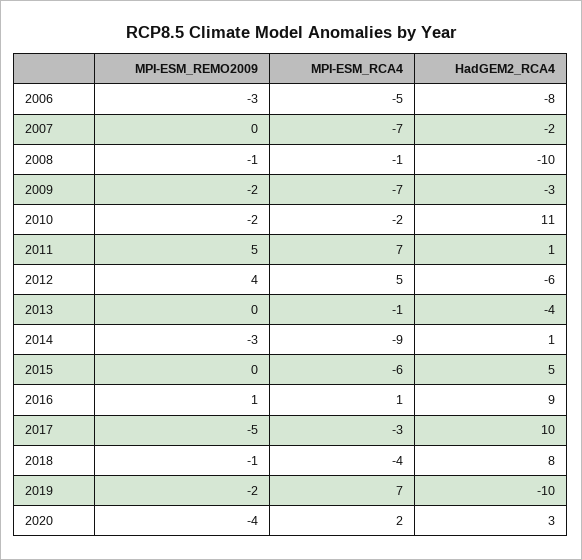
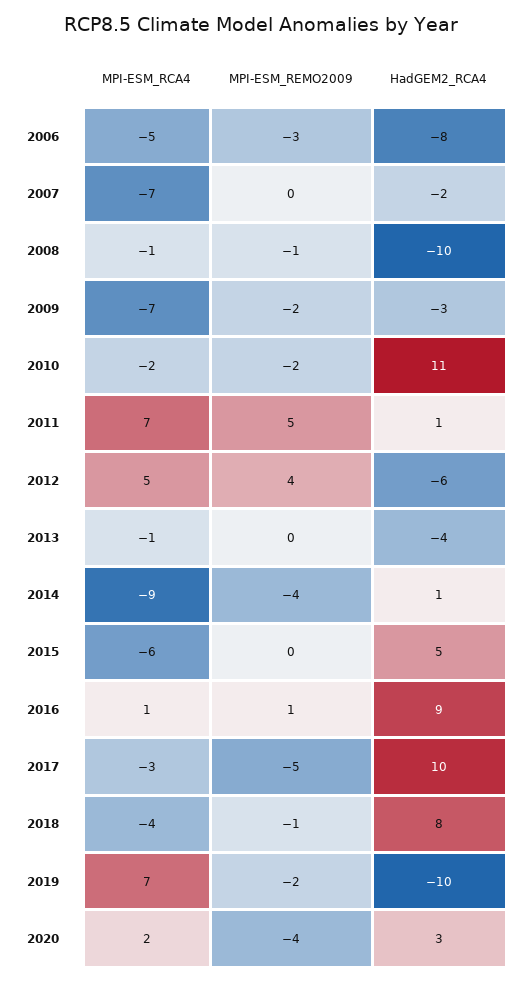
  {
    "MPI-ESM_REMO2009": {
      "2006": -3,
      "2007": 0,
      "2008": -1,
      "2009": -2,
      "2010": -2,
      "2011": 5,
      "2012": 4,
      "2013": 0,
-     "2014": -3,
+     "2014": -4,
      "2015": 0,
      "2016": 1,
      "2017": -5,
      "2018": -1,
      "2019": -2,
      "2020": -4
    },
    "MPI-ESM_RCA4": {
      "2006": -5,
      "2007": -7,
      "2008": -1,
      "2009": -7,
      "2010": -2,
      "2011": 7,
      "2012": 5,
      "2013": -1,
      "2014": -9,
      "2015": -6,
      "2016": 1,
      "2017": -3,
      "2018": -4,
      "2019": 7,
      "2020": 2
    },
    "HadGEM2_RCA4": {
      "2006": -8,
      "2007": -2,
      "2008": -10,
      "2009": -3,
      "2010": 11,
      "2011": 1,
      "2012": -6,
      "2013": -4,
      "2014": 1,
      "2015": 5,
      "2016": 9,
      "2017": 10,
      "2018": 8,
      "2019": -10,
      "2020": 3
    }
  }

